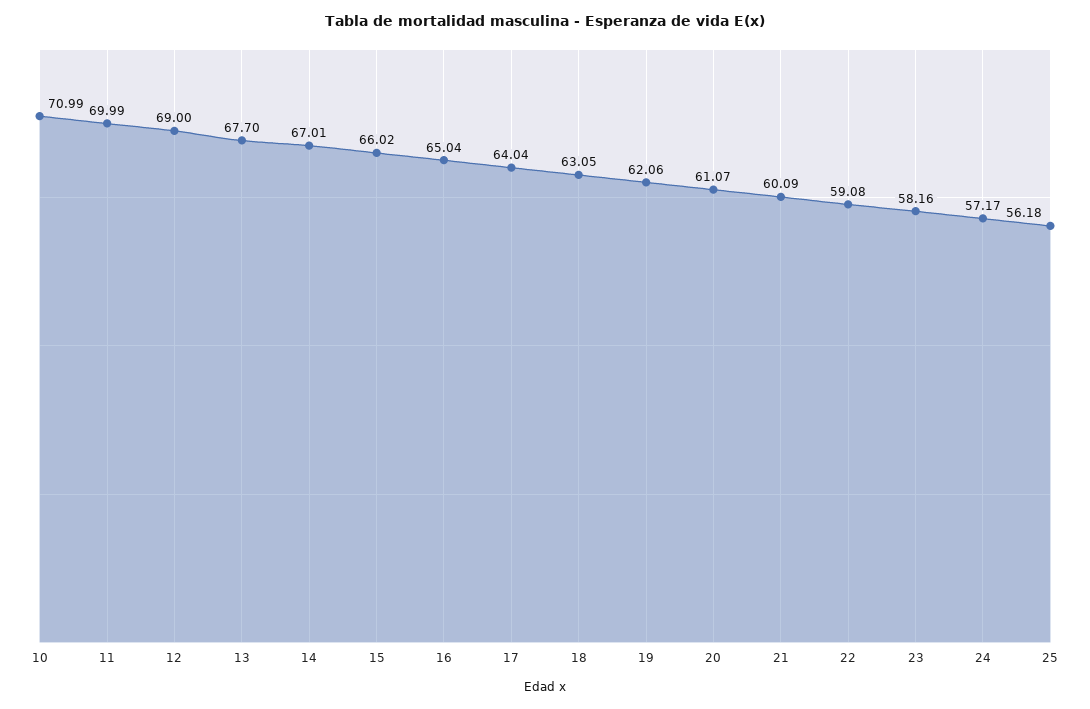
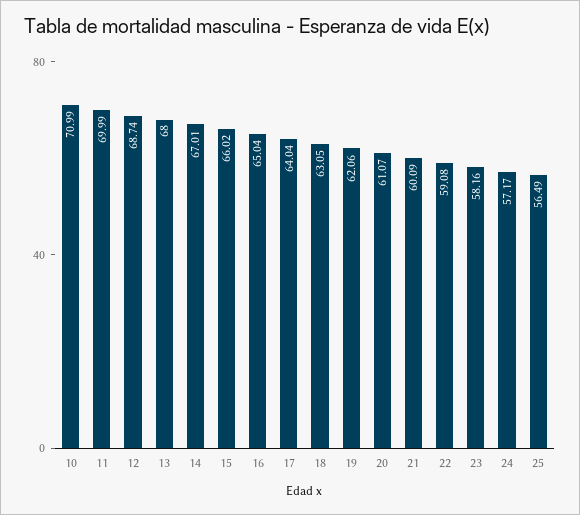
  {
    "10": 70.99,
    "11": 69.99,
-   "12": 69,
+   "12": 68.74,
-   "13": 67.7,
+   "13": 68,
    "14": 67.01,
    "15": 66.02,
    "16": 65.04,
    "17": 64.04,
    "18": 63.05,
    "19": 62.06,
    "20": 61.07,
    "21": 60.09,
    "22": 59.08,
    "23": 58.16,
    "24": 57.17,
-   "25": 56.18
+   "25": 56.49
  }

